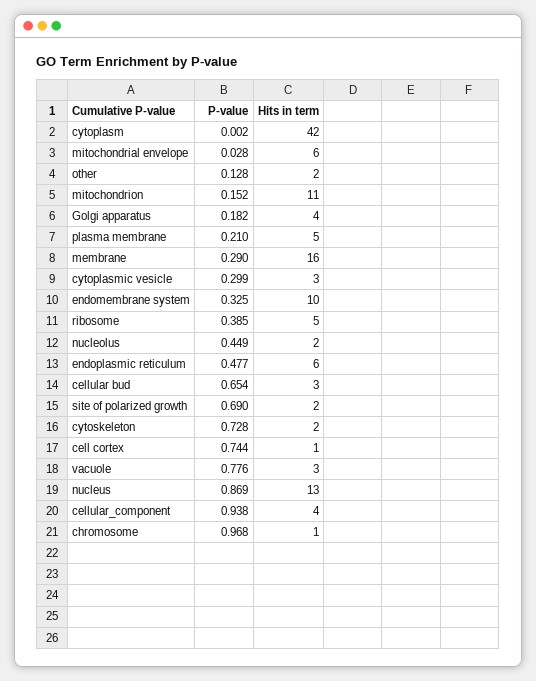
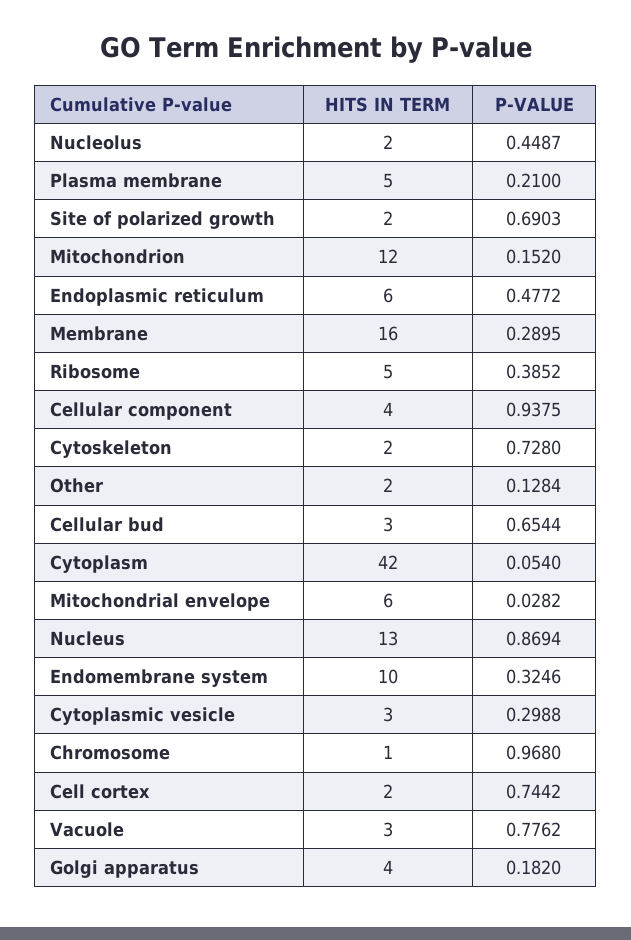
  {
    "P-value": {
-     "cytoplasm": 0.002,
+     "cytoplasm": 0.054,
      "mitochondrial envelope": 0.0282,
      "other": 0.1284,
      "mitochondrion": 0.152,
      "Golgi apparatus": 0.182,
      "plasma membrane": 0.21,
      "membrane": 0.2895,
      "cytoplasmic vesicle": 0.2988,
      "endomembrane system": 0.3246,
      "ribosome": 0.3852,
      "nucleolus": 0.4487,
      "endoplasmic reticulum": 0.4772,
      "cellular bud": 0.6544,
      "site of polarized growth": 0.6903,
      "cytoskeleton": 0.728,
      "cell cortex": 0.7442,
      "vacuole": 0.7762,
      "nucleus": 0.8694,
      "cellular_component": 0.9375,
      "chromosome": 0.968
    },
    "Hits in term": {
      "cytoplasm": 42,
      "mitochondrial envelope": 6,
      "other": 2,
-     "mitochondrion": 11,
+     "mitochondrion": 12,
      "Golgi apparatus": 4,
      "plasma membrane": 5,
      "membrane": 16,
      "cytoplasmic vesicle": 3,
      "endomembrane system": 10,
      "ribosome": 5,
      "nucleolus": 2,
      "endoplasmic reticulum": 6,
      "cellular bud": 3,
      "site of polarized growth": 2,
      "cytoskeleton": 2,
-     "cell cortex": 1,
+     "cell cortex": 2,
      "vacuole": 3,
      "nucleus": 13,
      "cellular_component": 4,
      "chromosome": 1
    }
  }

